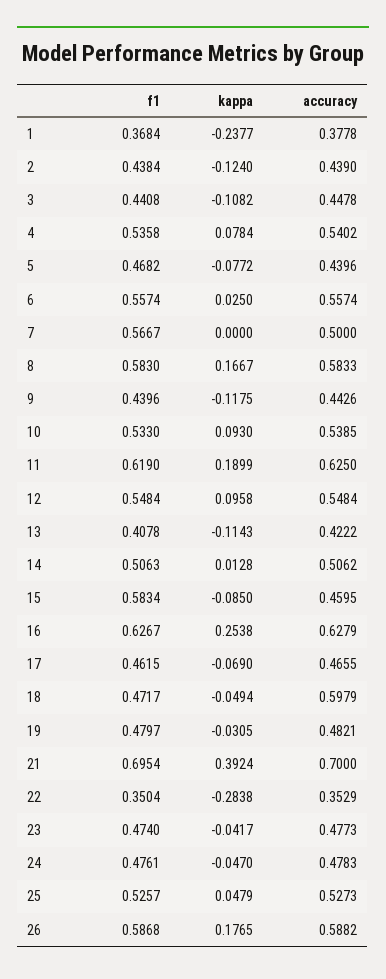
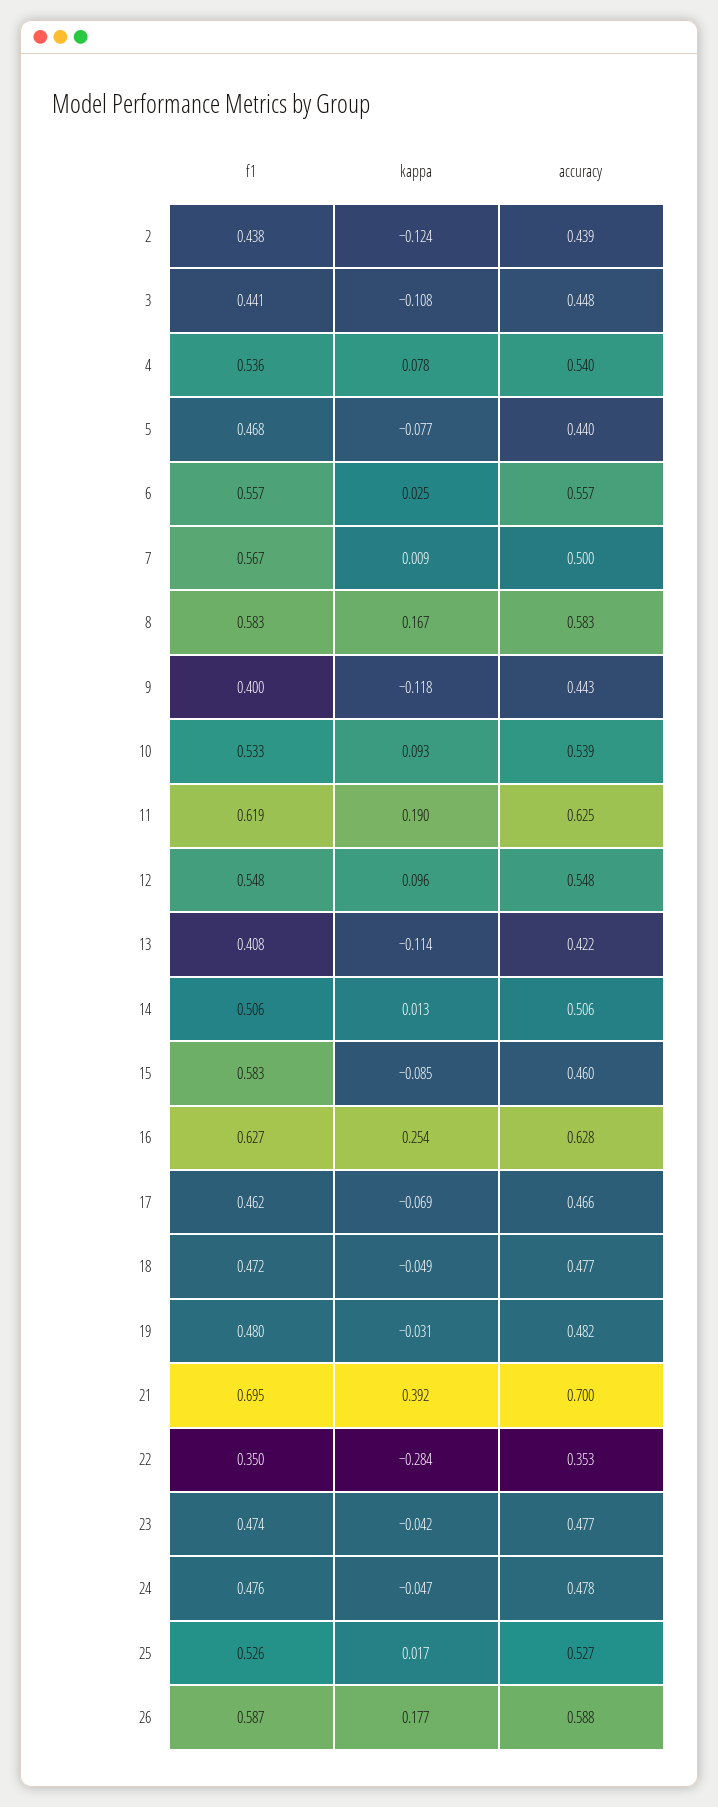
  {
    "f1": {
-     "1": 0.3684,
      "2": 0.4384,
      "3": 0.4408,
      "4": 0.5358,
      "5": 0.4682,
      "6": 0.5574,
      "7": 0.5667,
      "8": 0.583,
-     "9": 0.4396,
+     "9": 0.4,
      "10": 0.533,
      "11": 0.619,
      "12": 0.5484,
      "13": 0.4078,
      "14": 0.5063,
      "15": 0.5834,
      "16": 0.6267,
      "17": 0.4615,
      "18": 0.4717,
      "19": 0.4797,
      "21": 0.6954,
      "22": 0.3504,
      "23": 0.474,
      "24": 0.4761,
      "25": 0.5257,
      "26": 0.5868
    },
    "kappa": {
-     "1": -0.2377,
      "2": -0.124,
      "3": -0.1082,
      "4": 0.0784,
      "5": -0.0772,
      "6": 0.025,
-     "7": 0,
+     "7": 0.009,
      "8": 0.1667,
      "9": -0.1175,
      "10": 0.093,
      "11": 0.1899,
      "12": 0.0958,
      "13": -0.1143,
      "14": 0.0128,
      "15": -0.085,
      "16": 0.2538,
      "17": -0.069,
      "18": -0.0494,
      "19": -0.0305,
      "21": 0.3924,
      "22": -0.2838,
      "23": -0.0417,
      "24": -0.047,
-     "25": 0.0479,
+     "25": 0.017,
      "26": 0.1765
    },
    "accuracy": {
-     "1": 0.3778,
      "2": 0.439,
      "3": 0.4478,
      "4": 0.5402,
      "5": 0.4396,
      "6": 0.5574,
      "7": 0.5,
      "8": 0.5833,
      "9": 0.4426,
      "10": 0.5385,
      "11": 0.625,
      "12": 0.5484,
      "13": 0.4222,
      "14": 0.5062,
      "15": 0.4595,
      "16": 0.6279,
      "17": 0.4655,
-     "18": 0.5979,
+     "18": 0.477,
      "19": 0.4821,
      "21": 0.7,
      "22": 0.3529,
      "23": 0.4773,
      "24": 0.4783,
      "25": 0.5273,
      "26": 0.5882
    }
  }

